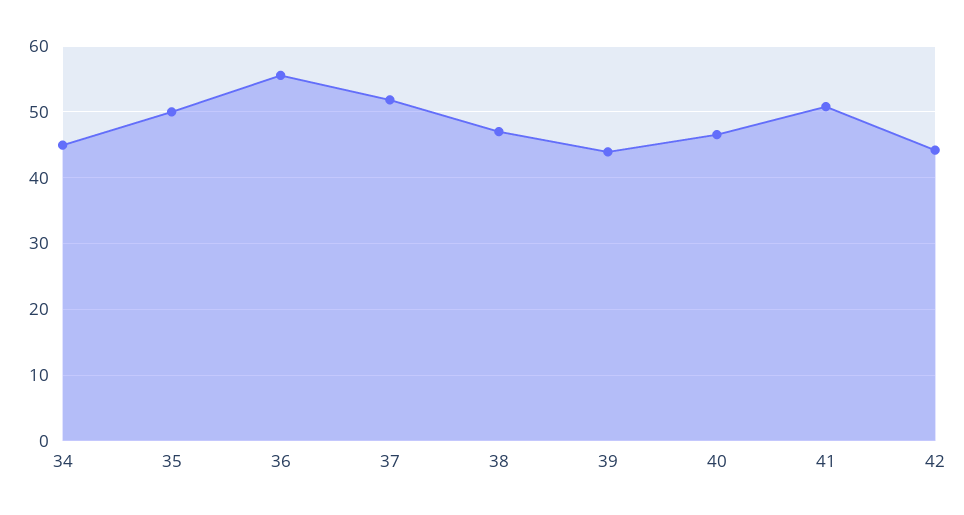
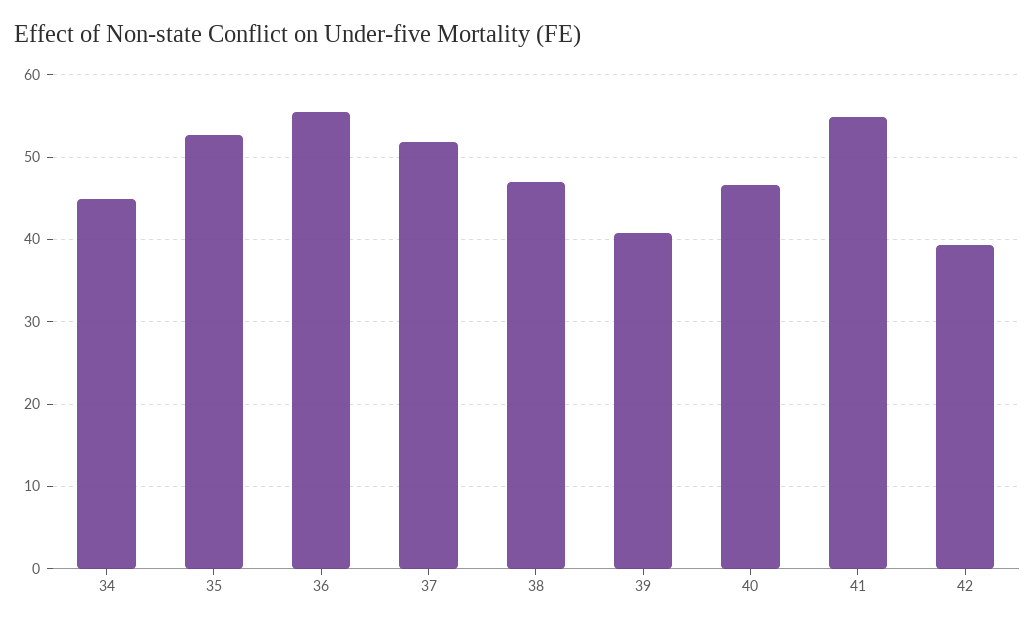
  {
    "34": 45,
-   "35": 50,
+   "35": 53,
    "36": 56,
    "37": 52,
    "38": 47,
-   "39": 44,
+   "39": 41,
    "40": 47,
-   "41": 51,
+   "41": 55,
-   "42": 44
+   "42": 39
  }

